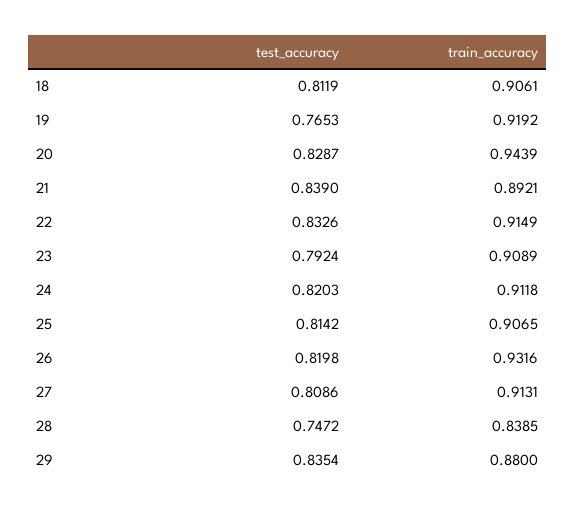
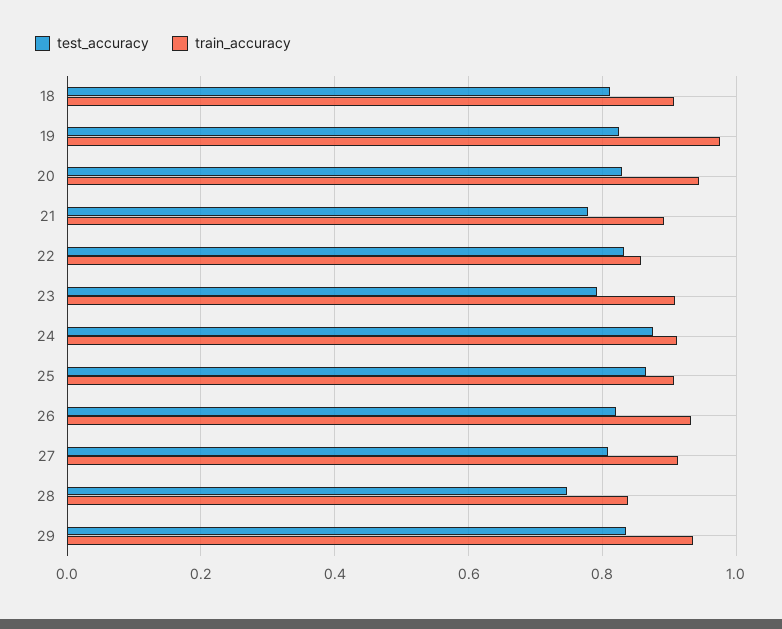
  {
    "test_accuracy": {
      "18": 0.8119,
-     "19": 0.7653,
+     "19": 0.82,
      "20": 0.8287,
-     "21": 0.839,
+     "21": 0.78,
      "22": 0.8326,
      "23": 0.7924,
-     "24": 0.8203,
+     "24": 0.88,
-     "25": 0.8142,
+     "25": 0.86,
      "26": 0.8198,
      "27": 0.8086,
      "28": 0.7472,
      "29": 0.8354
    },
    "train_accuracy": {
      "18": 0.9061,
-     "19": 0.9192,
+     "19": 0.98,
      "20": 0.9439,
      "21": 0.8921,
-     "22": 0.9149,
+     "22": 0.86,
      "23": 0.9089,
      "24": 0.9118,
      "25": 0.9065,
      "26": 0.9316,
      "27": 0.9131,
      "28": 0.8385,
-     "29": 0.88
+     "29": 0.94
    }
  }

